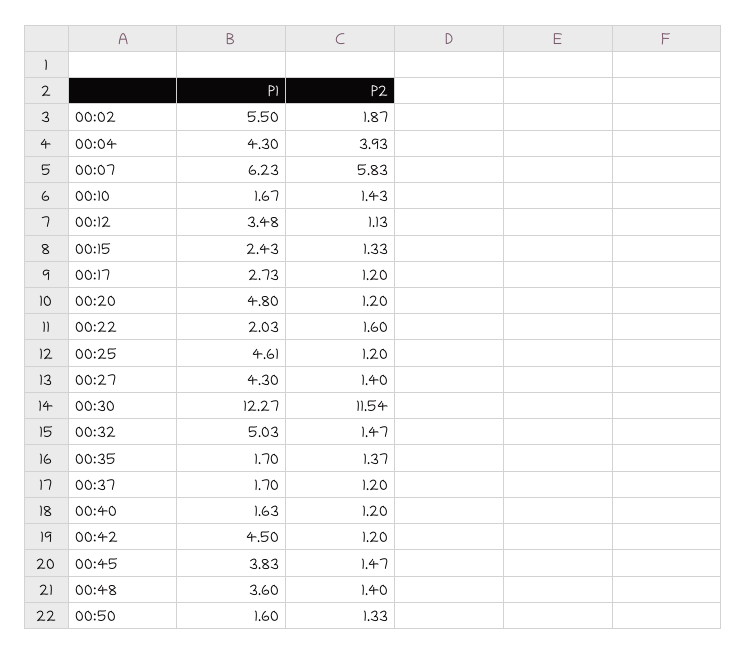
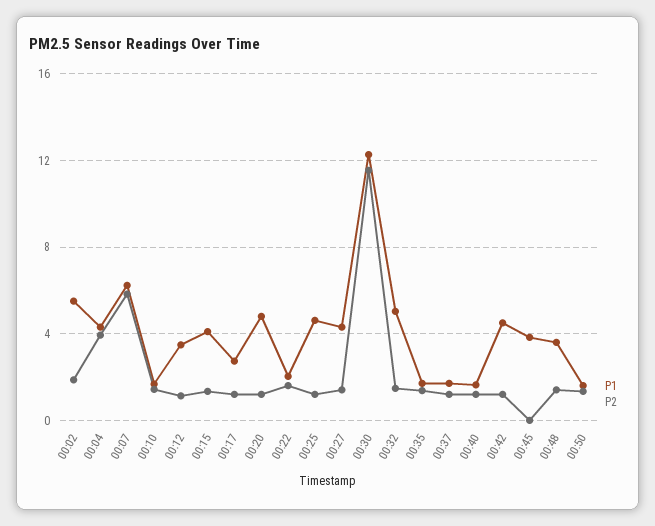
  {
    "P1": {
      "00:02": 5.5,
      "00:04": 4.3,
      "00:07": 6.23,
      "00:10": 1.67,
      "00:12": 3.48,
-     "00:15": 2.43,
+     "00:15": 4,
      "00:17": 2.73,
      "00:20": 4.8,
      "00:22": 2.03,
      "00:25": 4.61,
      "00:27": 4.3,
      "00:30": 12.27,
      "00:32": 5.03,
      "00:35": 1.7,
      "00:37": 1.7,
      "00:40": 1.63,
      "00:42": 4.5,
      "00:45": 3.83,
      "00:48": 3.6,
      "00:50": 1.6
    },
    "P2": {
      "00:02": 1.87,
      "00:04": 3.93,
      "00:07": 5.83,
      "00:10": 1.43,
      "00:12": 1.13,
      "00:15": 1.33,
      "00:17": 1.2,
      "00:20": 1.2,
      "00:22": 1.6,
      "00:25": 1.2,
      "00:27": 1.4,
      "00:30": 11.54,
      "00:32": 1.47,
      "00:35": 1.37,
      "00:37": 1.2,
      "00:40": 1.2,
      "00:42": 1.2,
-     "00:45": 1.47,
+     "00:45": 0,
      "00:48": 1.4,
      "00:50": 1.33
    }
  }

